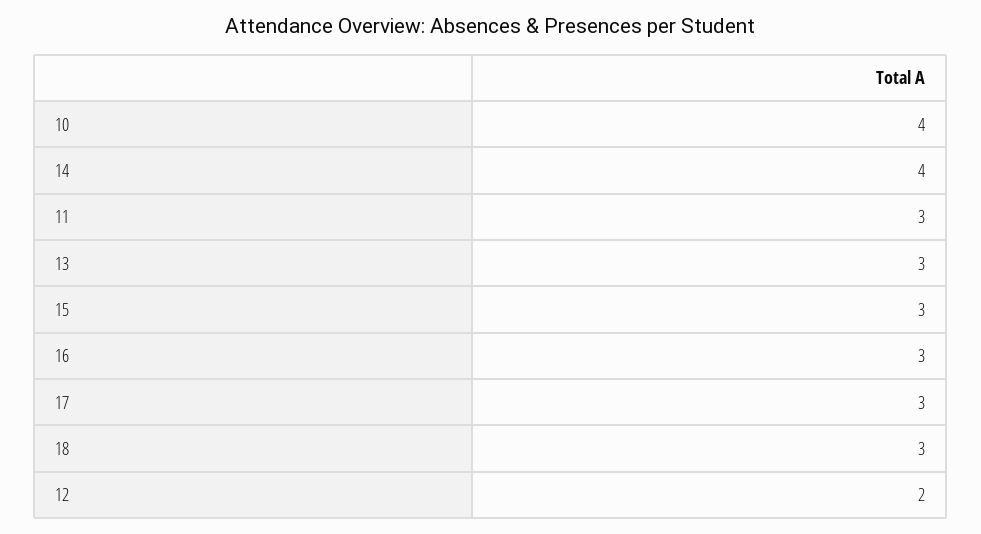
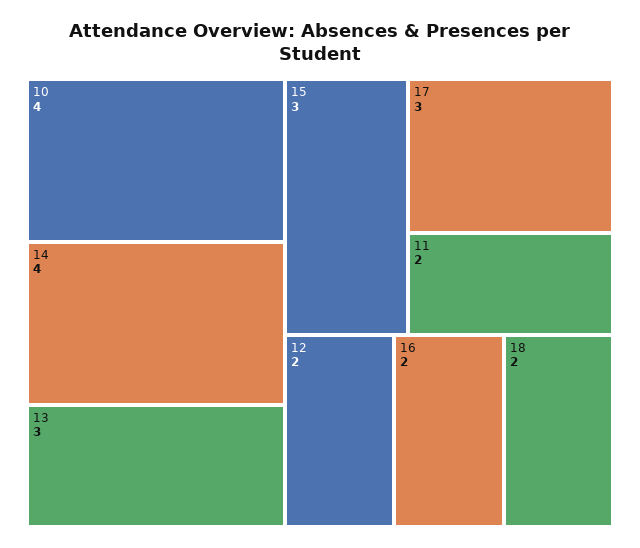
  {
    "10": 4,
    "14": 4,
-   "11": 3,
+   "11": 2,
    "13": 3,
    "15": 3,
-   "16": 3,
+   "16": 2,
    "17": 3,
-   "18": 3,
+   "18": 2,
    "12": 2
  }

